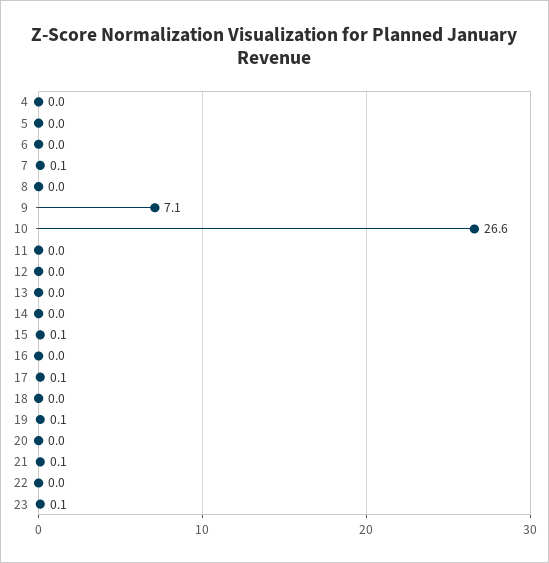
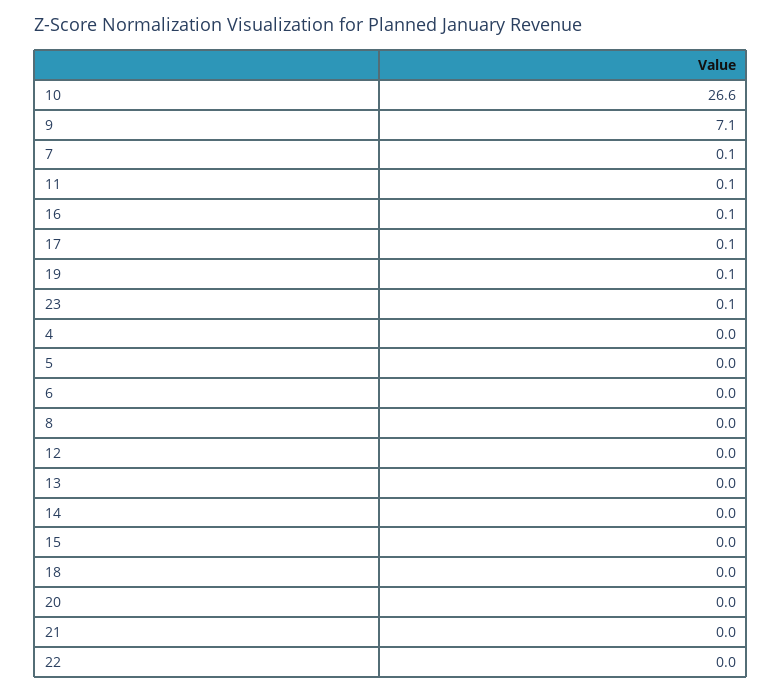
  {
    "4": 0,
    "5": 0,
    "6": 0,
    "7": 0.1,
    "8": 0,
    "9": 7.1,
    "10": 26.6,
-   "11": 0,
+   "11": 0.1,
    "12": 0,
    "13": 0,
    "14": 0,
-   "15": 0.1,
+   "15": 0,
-   "16": 0,
+   "16": 0.1,
    "17": 0.1,
    "18": 0,
    "19": 0.1,
    "20": 0,
-   "21": 0.1,
+   "21": 0,
    "22": 0,
    "23": 0.1
  }

